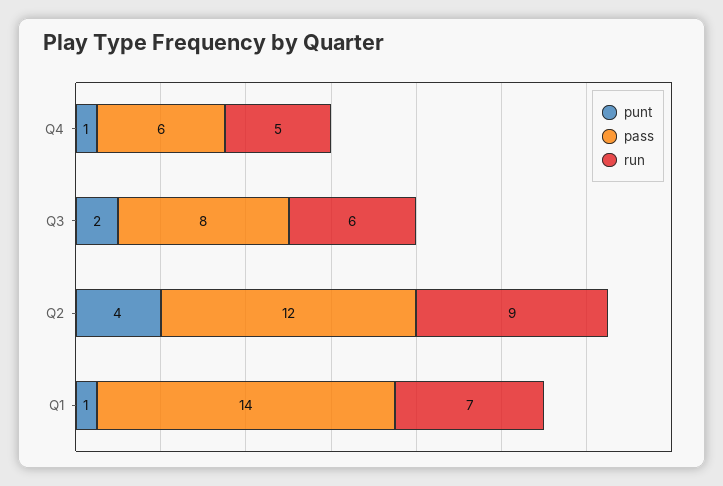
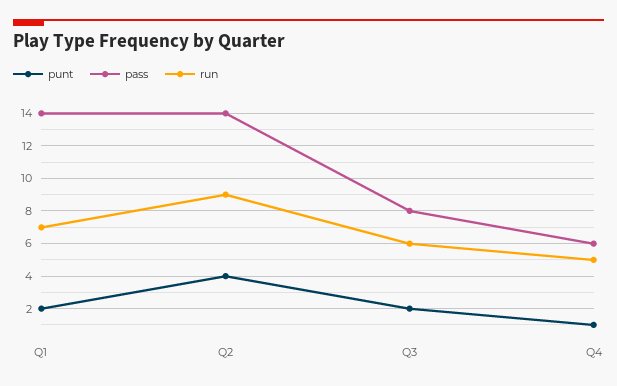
  {
    "punt": {
      "Q4": 1,
      "Q3": 2,
      "Q2": 4,
-     "Q1": 1
+     "Q1": 2
    },
    "pass": {
      "Q4": 6,
      "Q3": 8,
-     "Q2": 12,
+     "Q2": 14,
      "Q1": 14
    },
    "run": {
      "Q4": 5,
      "Q3": 6,
      "Q2": 9,
      "Q1": 7
    }
  }

